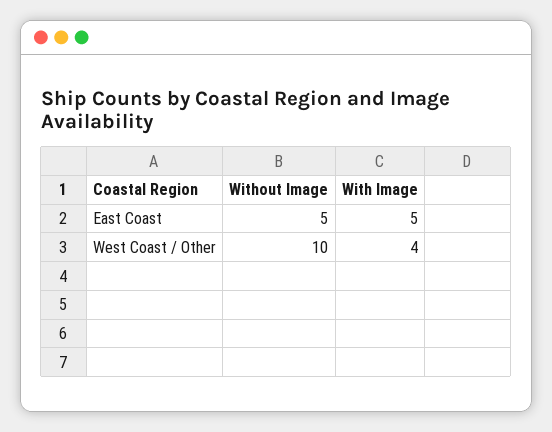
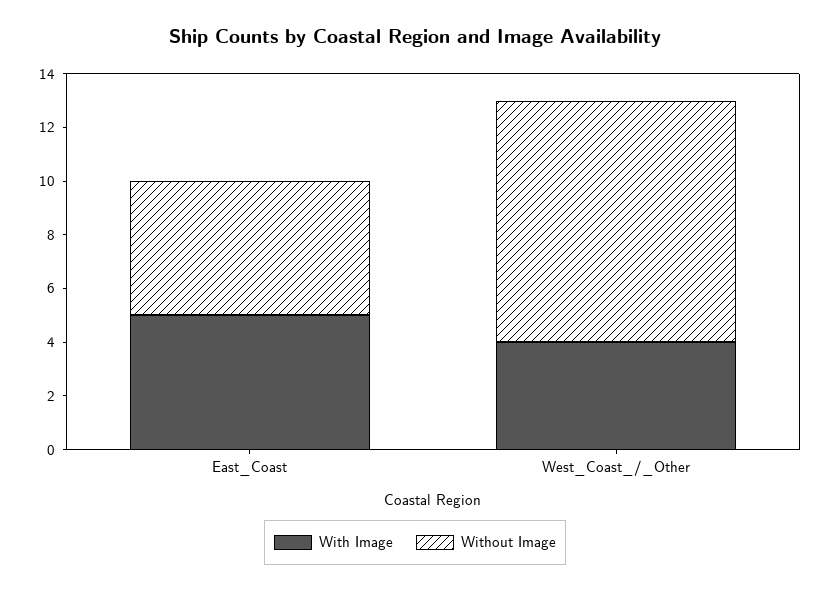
  {
    "Without Image": {
      "East Coast": 5,
-     "West Coast / Other": 10
+     "West Coast / Other": 9
    },
    "With Image": {
      "East Coast": 5,
      "West Coast / Other": 4
    }
  }

